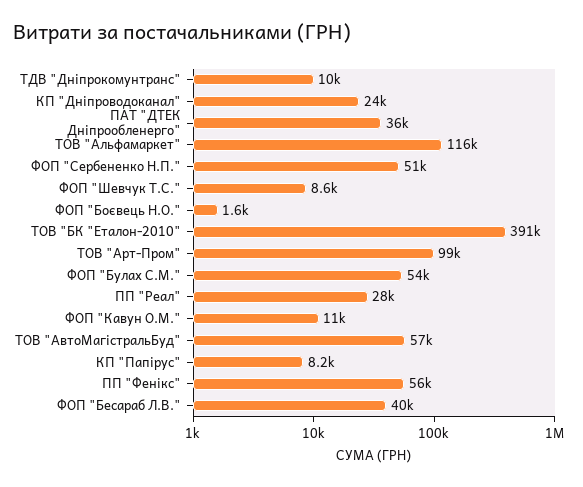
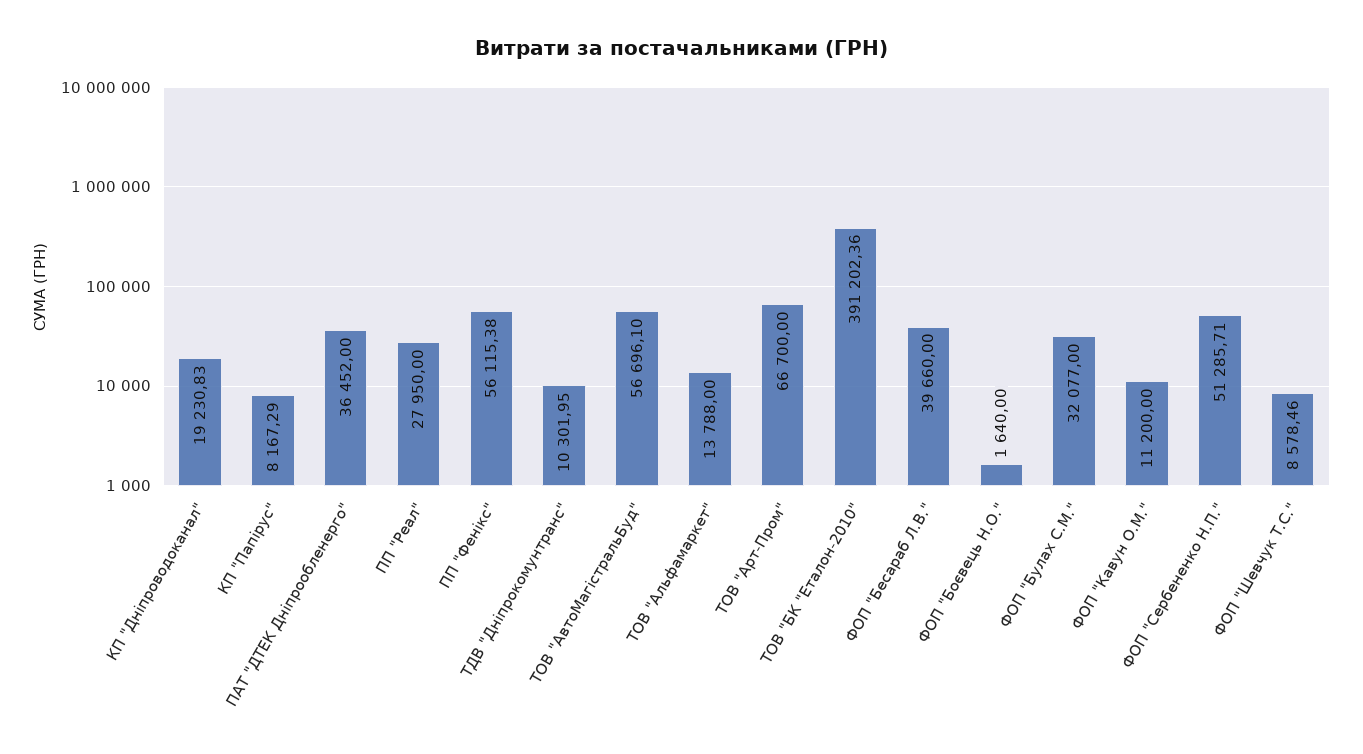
  {
    "ТДВ \"Дніпрокомунтранс\"": 10301.95,
-   "КП \"Дніпроводоканал\"": 24000,
+   "КП \"Дніпроводоканал\"": 19230.83,
    "ПАТ \"ДТЕК Дніпрообленерго\"": 36452,
-   "ТОВ \"Альфамаркет\"": 116000,
+   "ТОВ \"Альфамаркет\"": 13788,
    "ФОП \"Сербененко Н.П.\"": 51285.71,
    "ФОП \"Шевчук Т.С.\"": 8578.46,
    "ФОП \"Боєвець Н.О.\"": 1640,
    "ТОВ \"БК \"Еталон-2010\"": 391202.36,
-   "ТОВ \"Арт-Пром\"": 99000,
+   "ТОВ \"Арт-Пром\"": 66700,
-   "ФОП \"Булах С.М.\"": 54000,
+   "ФОП \"Булах С.М.\"": 32077,
    "ПП \"Реал\"": 27950,
    "ФОП \"Кавун О.М.\"": 11200,
    "ТОВ \"АвтоМагістральБуд\"": 56696.1,
    "КП \"Папірус\"": 8167.29,
    "ПП \"Фенікс\"": 56115.38,
    "ФОП \"Бесараб Л.В.\"": 39660
  }

